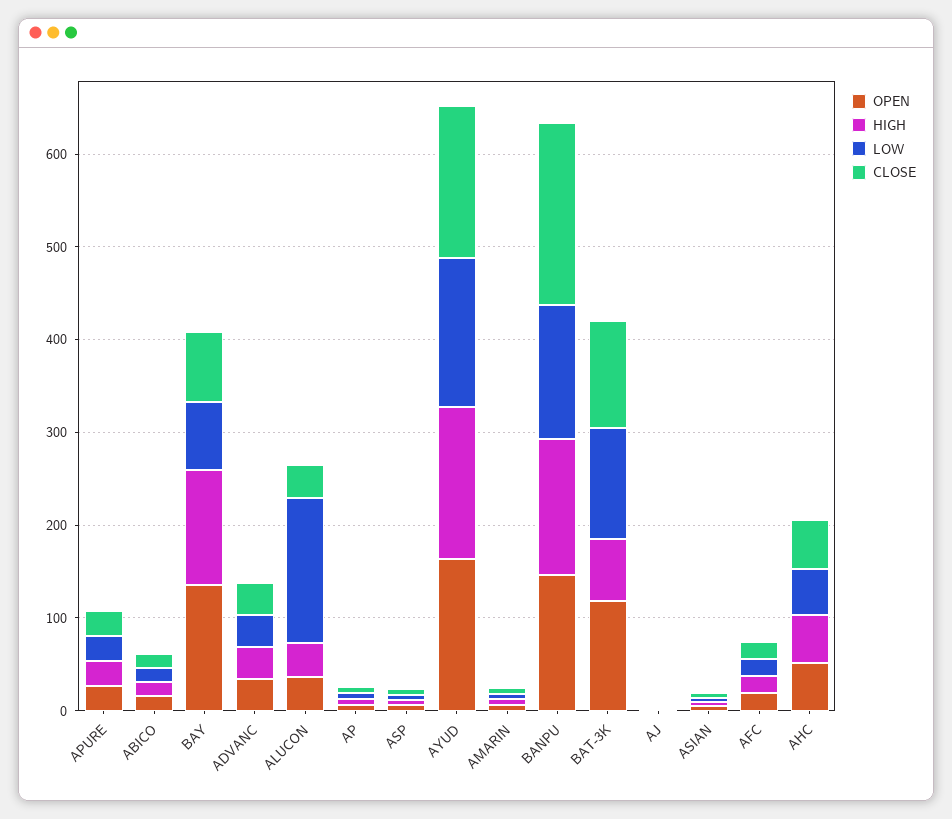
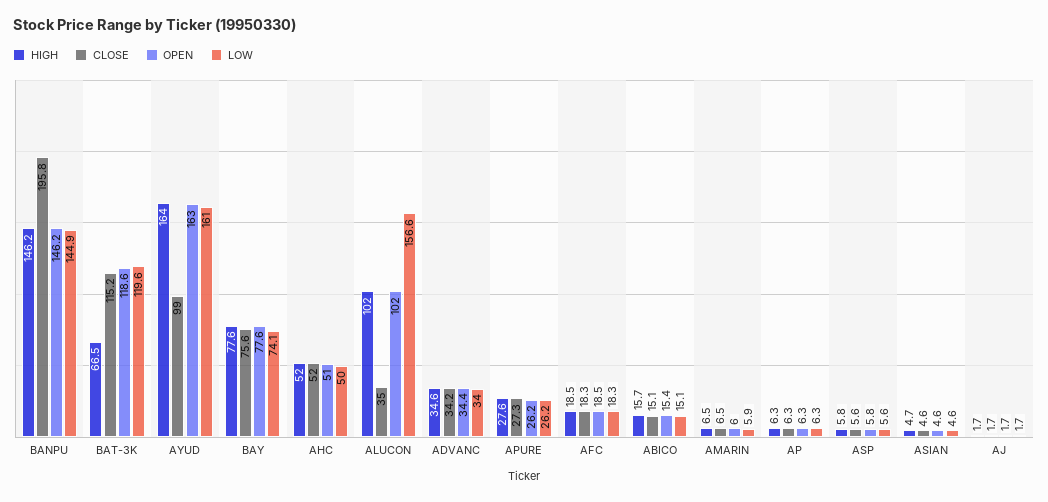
  {
    "OPEN": {
      "APURE": 26.2,
      "ABICO": 15.4,
-     "BAY": 140,
+     "BAY": 77.6,
      "ADVANC": 34.4,
-     "ALUCON": 40,
+     "ALUCON": 102,
      "AP": 6.3,
      "ASP": 5.8,
      "AYUD": 163,
      "AMARIN": 6,
      "BANPU": 146.2,
      "BAT-3K": 118.6,
      "AJ": 1.7,
      "ASIAN": 4.6,
      "AFC": 18.5,
      "AHC": 51
    },
    "HIGH": {
      "APURE": 27.6,
      "ABICO": 15.7,
-     "BAY": 120,
+     "BAY": 77.6,
      "ADVANC": 34.6,
-     "ALUCON": 40,
+     "ALUCON": 102,
      "AP": 6.3,
      "ASP": 5.8,
      "AYUD": 164,
      "AMARIN": 6.5,
      "BANPU": 146.2,
      "BAT-3K": 66.5,
      "AJ": 1.7,
      "ASIAN": 4.7,
      "AFC": 18.5,
      "AHC": 52
    },
    "LOW": {
      "APURE": 26.2,
      "ABICO": 15.1,
      "BAY": 74.1,
      "ADVANC": 34,
      "ALUCON": 156.6,
      "AP": 6.3,
      "ASP": 5.6,
      "AYUD": 161,
      "AMARIN": 5.9,
      "BANPU": 144.9,
      "BAT-3K": 119.6,
      "AJ": 1.7,
      "ASIAN": 4.6,
      "AFC": 18.3,
      "AHC": 50
    },
    "CLOSE": {
      "APURE": 27.3,
      "ABICO": 15.1,
      "BAY": 75.6,
      "ADVANC": 34.2,
      "ALUCON": 35,
      "AP": 6.3,
      "ASP": 5.6,
-     "AYUD": 160,
+     "AYUD": 99,
      "AMARIN": 6.5,
      "BANPU": 195.8,
      "BAT-3K": 115.2,
      "AJ": 1.7,
      "ASIAN": 4.6,
      "AFC": 18.3,
      "AHC": 52
    }
  }

